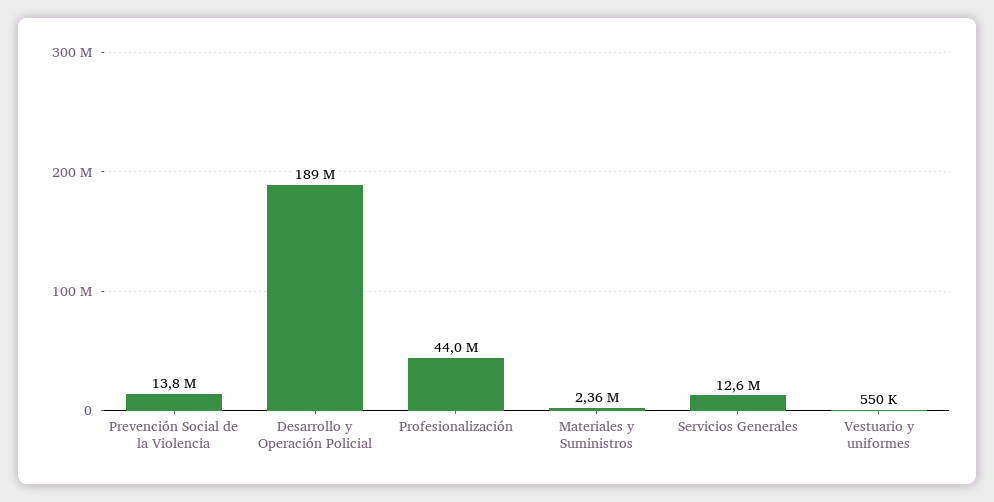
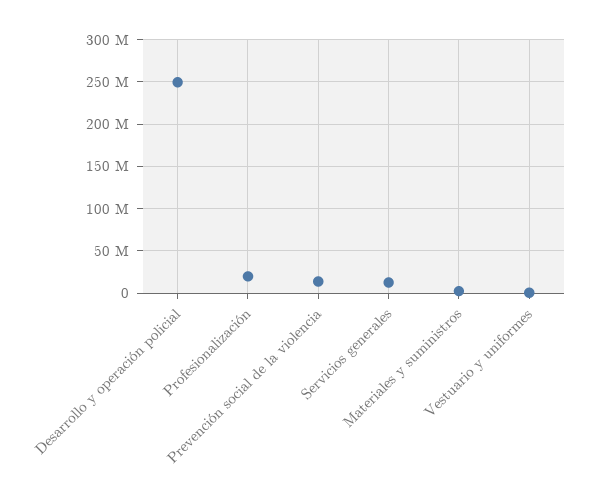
  {
    "Prevención Social de la Violencia": 13800000,
-   "Desarrollo y Operación Policial": 189000000,
+   "Desarrollo y Operación Policial": 250000000,
-   "Profesionalización": 44000000,
+   "Profesionalización": 20000000,
    "Materiales y Suministros": 2360000,
    "Servicios Generales": 12600000,
    "Vestuario y uniformes": 550000
  }

